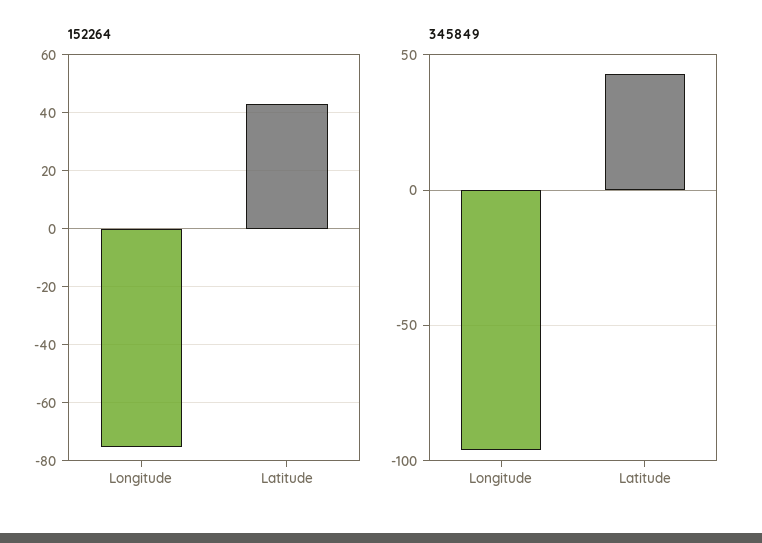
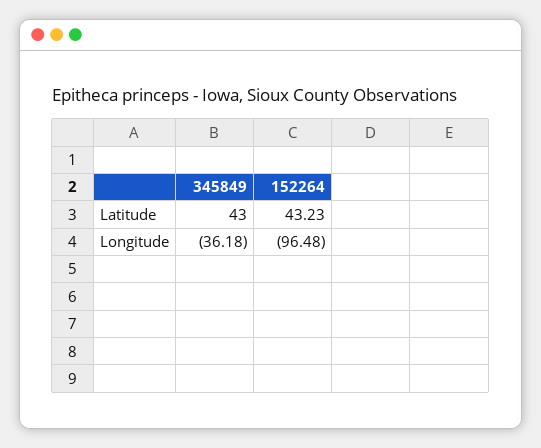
  {
    "152264": {
-     "Longitude": -75,
+     "Longitude": -96.48,
      "Latitude": 43.23
    },
    "345849": {
-     "Longitude": -95,
+     "Longitude": -36.18,
      "Latitude": 43
    }
  }

